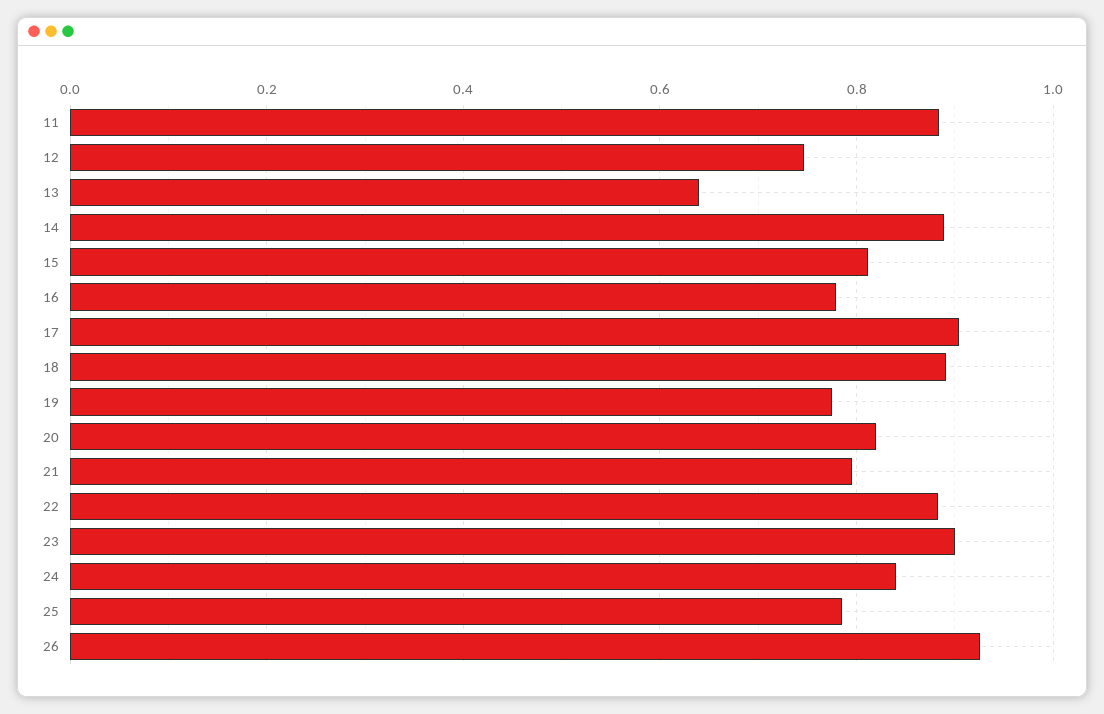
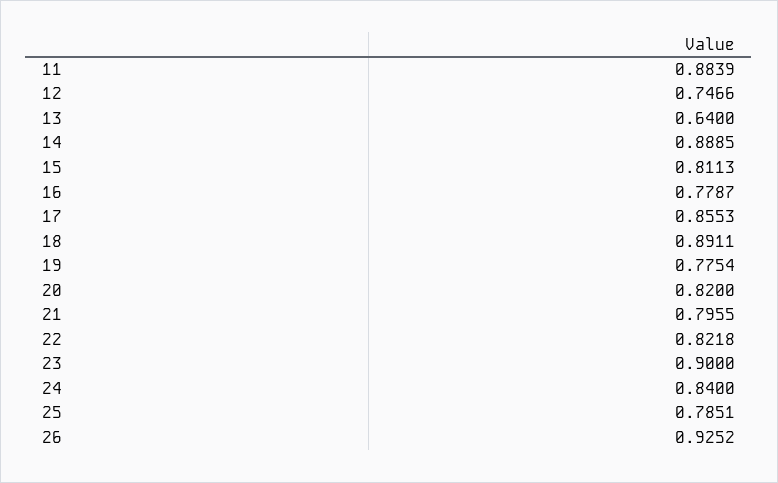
  {
    "11": 0.8839,
    "12": 0.7466,
    "13": 0.64,
    "14": 0.8885,
    "15": 0.8113,
    "16": 0.7787,
-   "17": 0.9,
+   "17": 0.8553,
    "18": 0.8911,
    "19": 0.7754,
    "20": 0.82,
    "21": 0.7955,
-   "22": 0.88,
+   "22": 0.8218,
    "23": 0.9,
    "24": 0.84,
    "25": 0.7851,
    "26": 0.9252
  }

